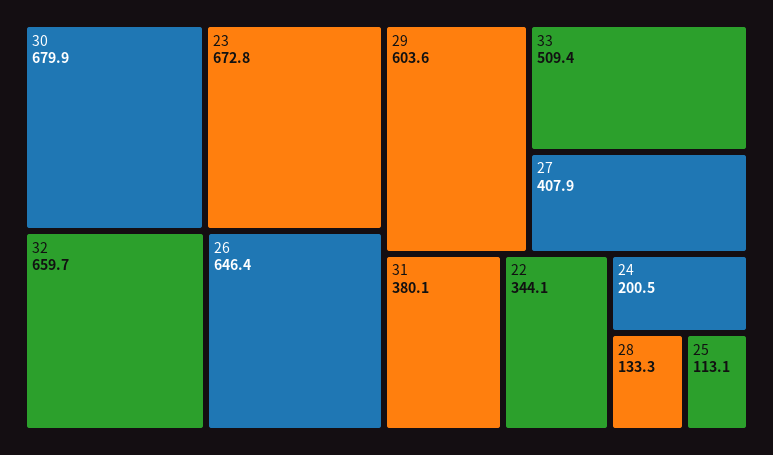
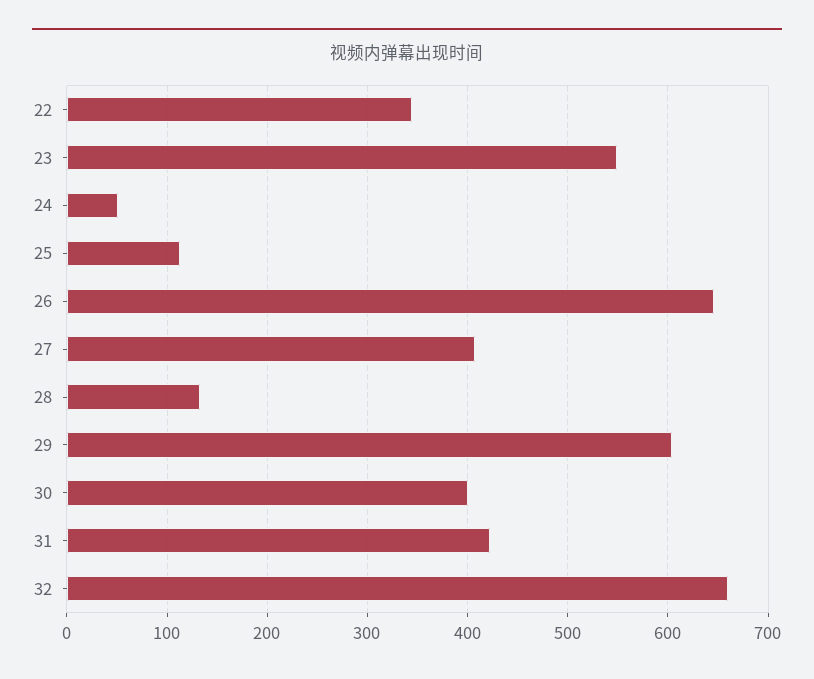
  {
-   "30": 679.9,
+   "30": 400,
-   "23": 672.8,
+   "23": 550,
    "32": 659.7,
    "26": 646.4,
    "29": 603.6,
-   "33": 509.4,
    "27": 407.9,
-   "31": 380.1,
+   "31": 420,
    "22": 344.1,
-   "24": 200.5,
+   "24": 50,
    "28": 133.3,
    "25": 113.1
  }

